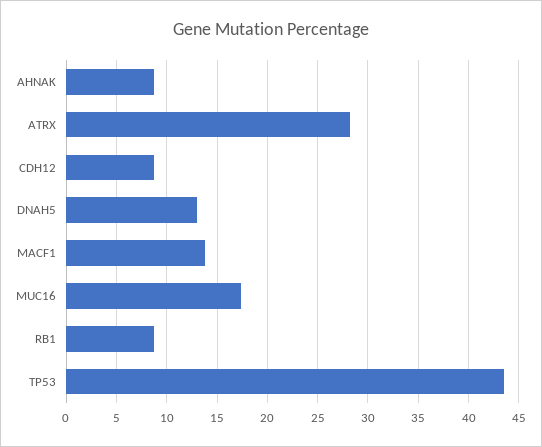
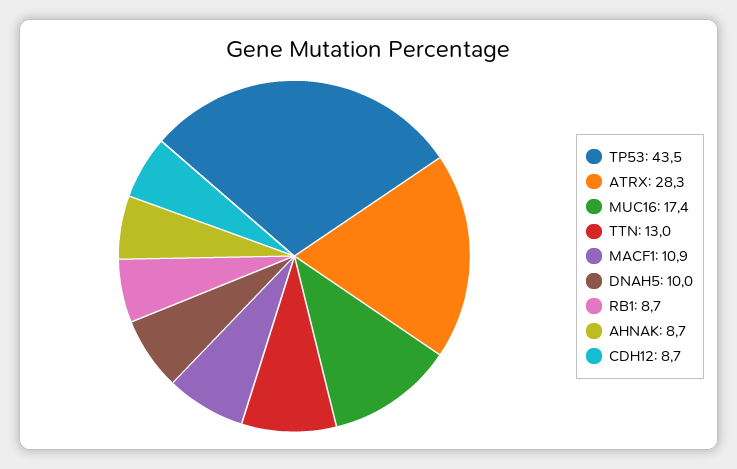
  {
    "AHNAK": 8.7,
    "ATRX": 28.3,
    "CDH12": 8.7,
-   "DNAH5": 13,
+   "DNAH5": 10,
-   "MACF1": 14,
+   "MACF1": 10.9,
    "MUC16": 17.4,
    "RB1": 8.7,
-   "TP53": 43.5
+   "TP53": 43.5,
+   "TTN": 13
  }

